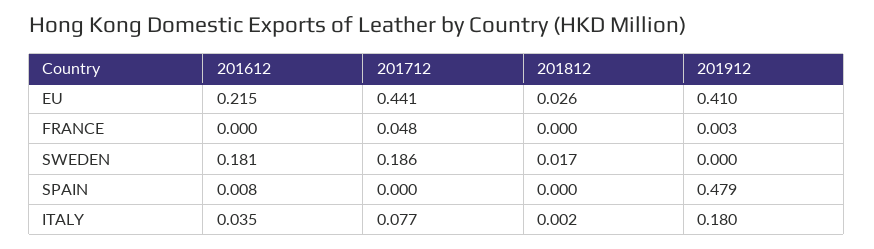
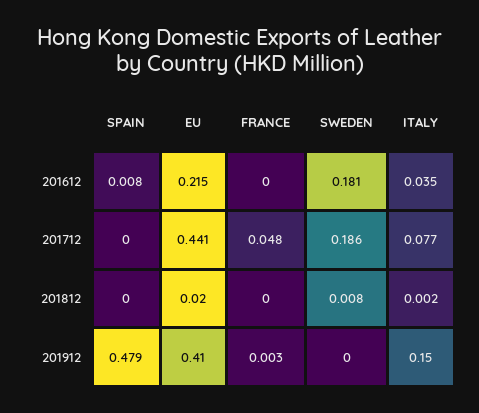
  {
    "201612": {
      "EU": 0.215,
      "FRANCE": 0,
      "SWEDEN": 0.181,
      "SPAIN": 0.008,
      "ITALY": 0.035
    },
    "201712": {
      "EU": 0.441,
      "FRANCE": 0.048,
      "SWEDEN": 0.186,
      "SPAIN": 0,
      "ITALY": 0.077
    },
    "201812": {
-     "EU": 0.026,
+     "EU": 0.02,
      "FRANCE": 0,
-     "SWEDEN": 0.017,
+     "SWEDEN": 0.008,
      "SPAIN": 0,
      "ITALY": 0.002
    },
    "201912": {
      "EU": 0.41,
      "FRANCE": 0.003,
      "SWEDEN": 0,
      "SPAIN": 0.479,
-     "ITALY": 0.18
+     "ITALY": 0.15
    }
  }

